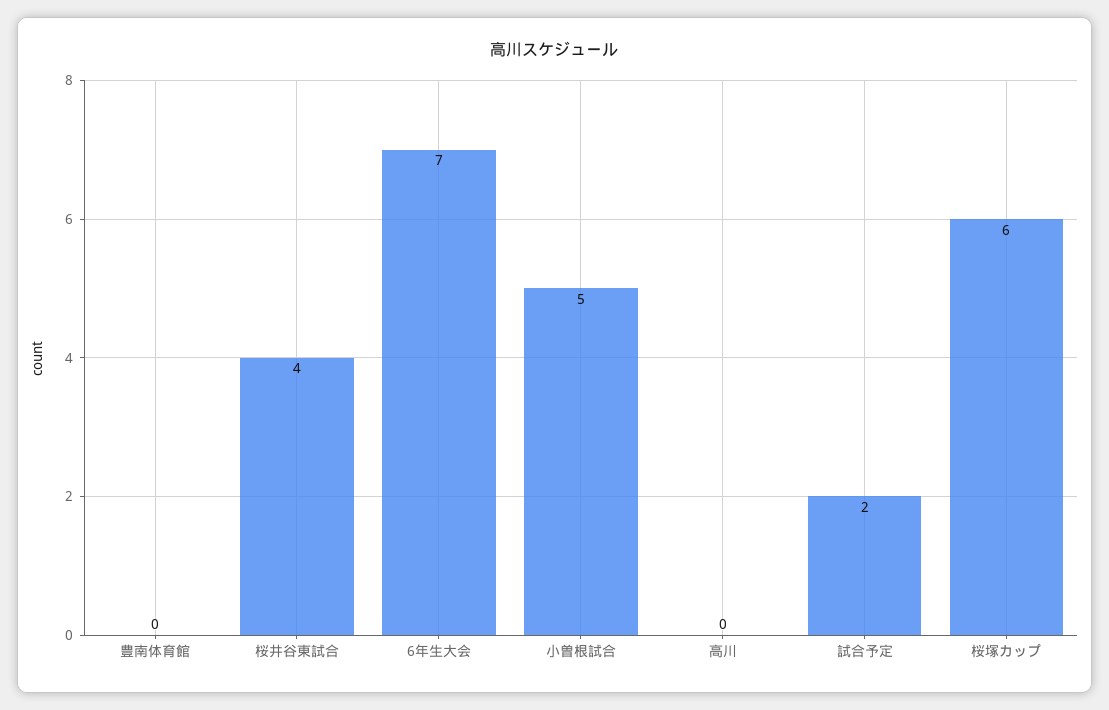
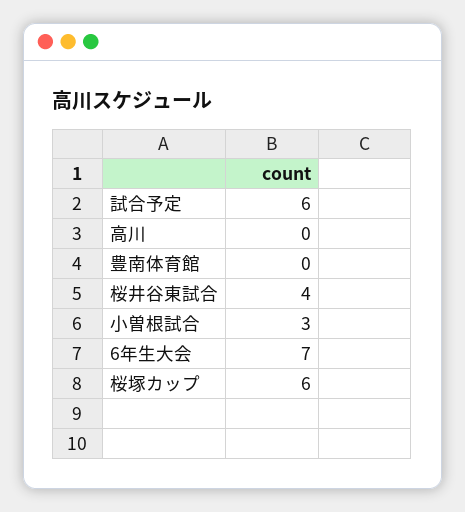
  {
    "豊南体育館": 0,
    "桜井谷東試合": 4,
    "6年生大会": 7,
-   "小曽根試合": 5,
+   "小曽根試合": 3,
    "高川": 0,
-   "試合予定": 2,
+   "試合予定": 6,
    "桜塚カップ": 6
  }

